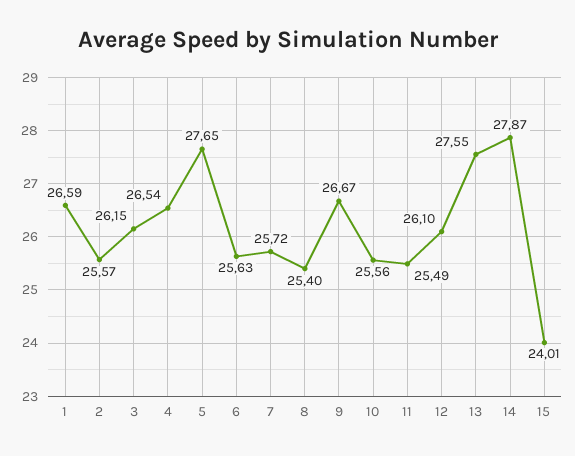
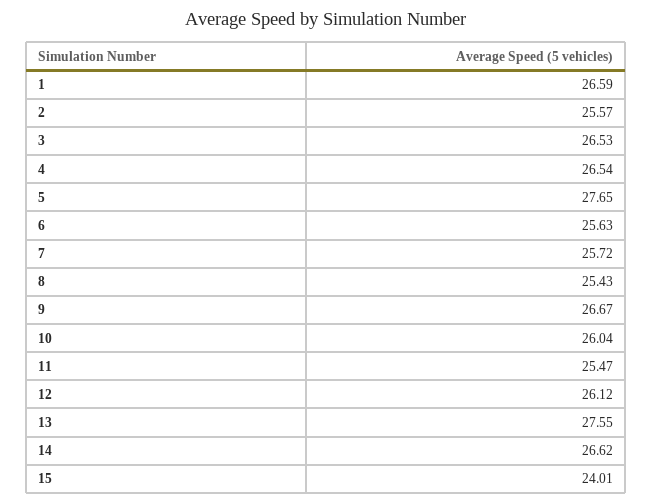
  {
    "1": 26.59,
    "2": 25.57,
-   "3": 26.15,
+   "3": 26.53,
    "4": 26.54,
    "5": 27.65,
    "6": 25.63,
    "7": 25.72,
-   "8": 25.4,
+   "8": 25.43,
    "9": 26.67,
-   "10": 25.56,
+   "10": 26.04,
-   "11": 25.49,
+   "11": 25.47,
-   "12": 26.1,
+   "12": 26.12,
    "13": 27.55,
-   "14": 27.87,
+   "14": 26.62,
    "15": 24.01
  }

